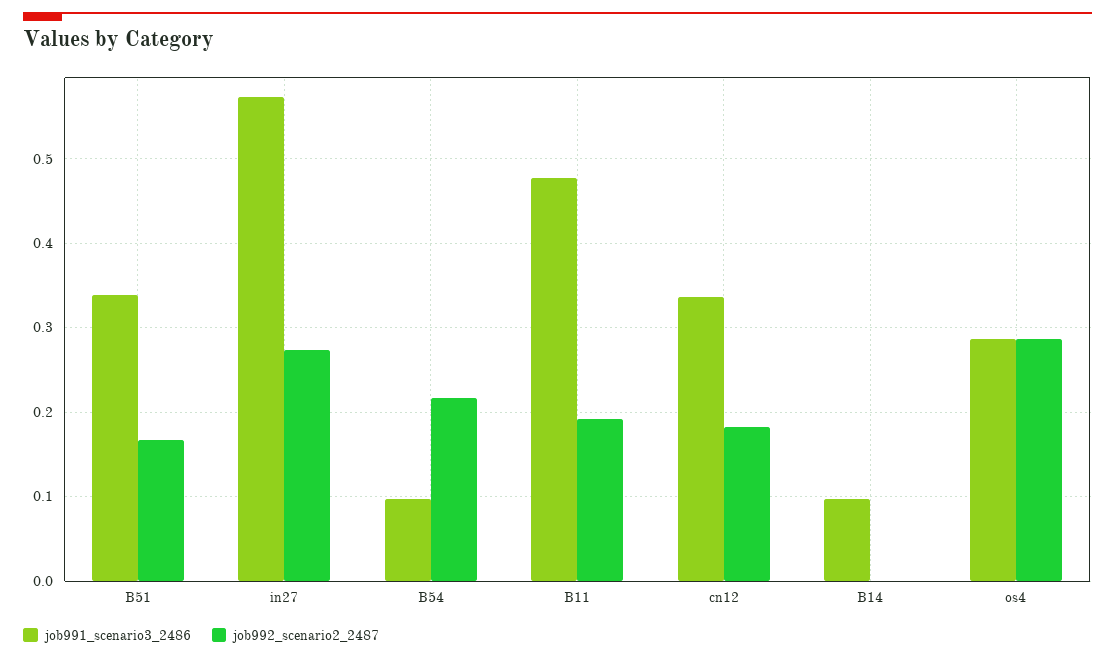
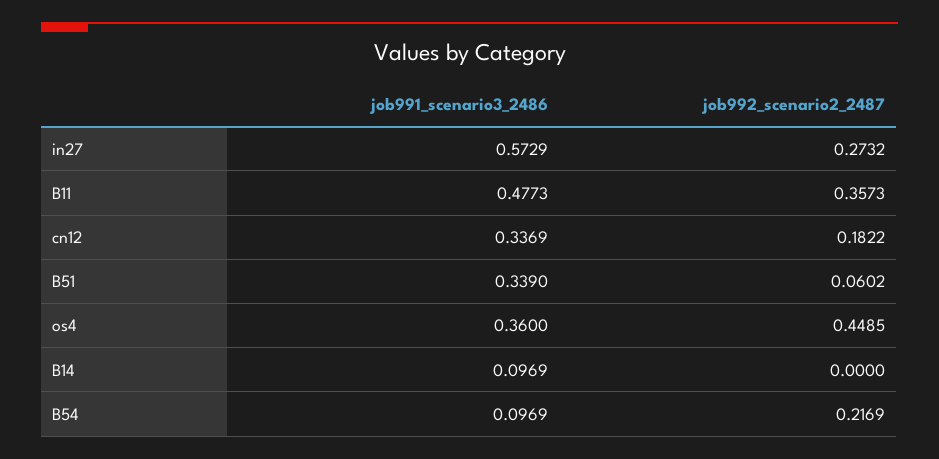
  {
    "job991_scenario3_2486": {
      "B51": 0.339,
      "in27": 0.5729,
      "B54": 0.0969,
      "B11": 0.4773,
      "cn12": 0.3369,
      "B14": 0.0969,
-     "os4": 0.29
+     "os4": 0.36
    },
    "job992_scenario2_2487": {
-     "B51": 0.17,
+     "B51": 0.0602,
      "in27": 0.2732,
      "B54": 0.2169,
-     "B11": 0.19,
+     "B11": 0.3573,
      "cn12": 0.1822,
      "B14": 0,
-     "os4": 0.29
+     "os4": 0.4485
    }
  }

